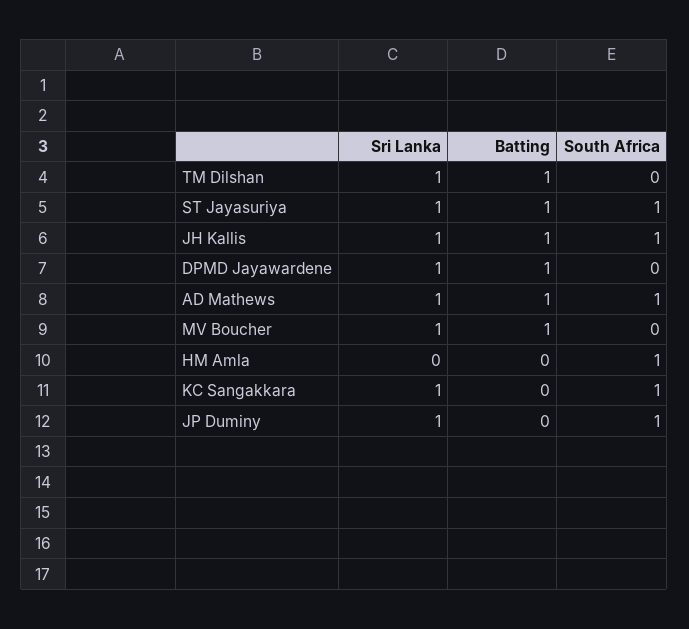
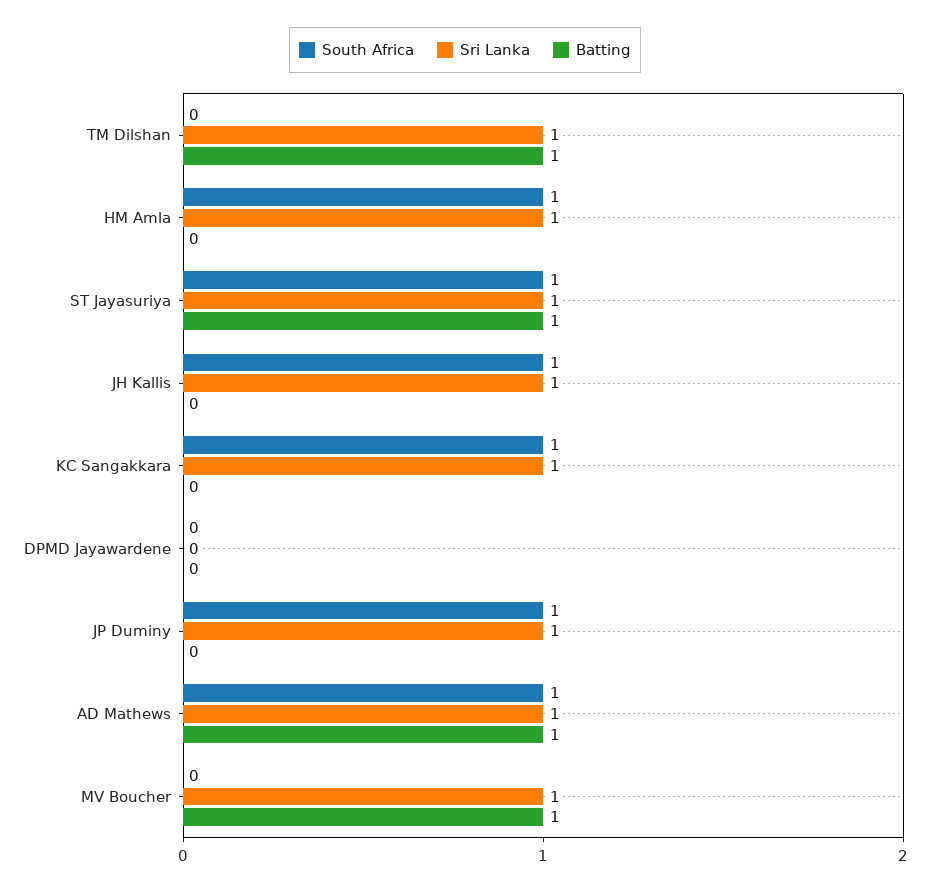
  {
    "Sri Lanka": {
      "TM Dilshan": 1,
      "ST Jayasuriya": 1,
      "JH Kallis": 1,
-     "DPMD Jayawardene": 1,
+     "DPMD Jayawardene": 0,
      "AD Mathews": 1,
      "MV Boucher": 1,
-     "HM Amla": 0,
+     "HM Amla": 1,
      "KC Sangakkara": 1,
      "JP Duminy": 1
    },
    "Batting": {
      "TM Dilshan": 1,
      "ST Jayasuriya": 1,
-     "JH Kallis": 1,
+     "JH Kallis": 0,
-     "DPMD Jayawardene": 1,
+     "DPMD Jayawardene": 0,
      "AD Mathews": 1,
      "MV Boucher": 1,
      "HM Amla": 0,
      "KC Sangakkara": 0,
      "JP Duminy": 0
    },
    "South Africa": {
      "TM Dilshan": 0,
      "ST Jayasuriya": 1,
      "JH Kallis": 1,
      "DPMD Jayawardene": 0,
      "AD Mathews": 1,
      "MV Boucher": 0,
      "HM Amla": 1,
      "KC Sangakkara": 1,
      "JP Duminy": 1
    }
  }

